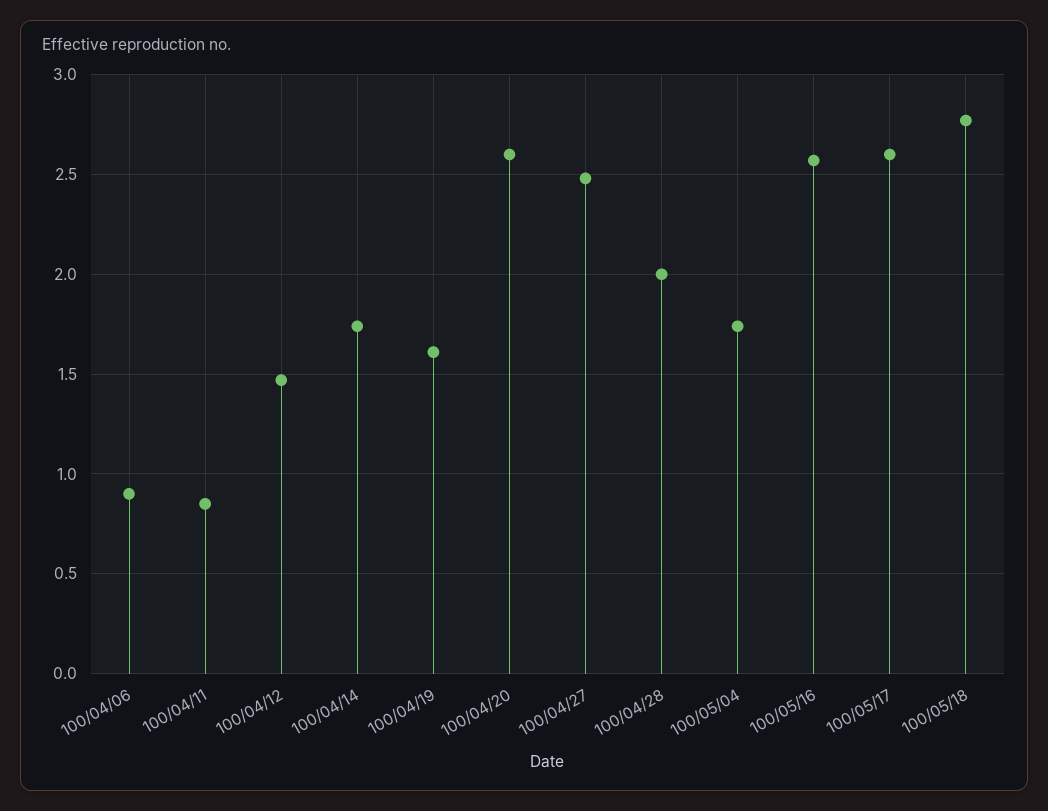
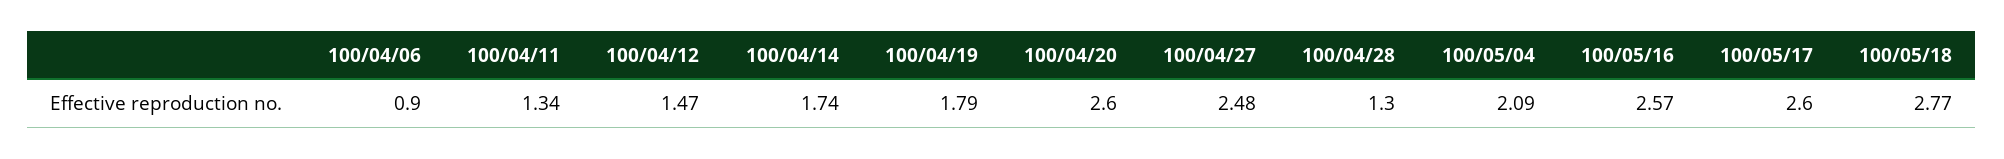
  {
    "100/04/06": 0.9,
-   "100/04/11": 0.85,
+   "100/04/11": 1.34,
    "100/04/12": 1.47,
    "100/04/14": 1.74,
-   "100/04/19": 1.6,
+   "100/04/19": 1.79,
    "100/04/20": 2.6,
    "100/04/27": 2.48,
-   "100/04/28": 2,
+   "100/04/28": 1.3,
-   "100/05/04": 1.75,
+   "100/05/04": 2.09,
    "100/05/16": 2.57,
    "100/05/17": 2.6,
    "100/05/18": 2.77
  }

